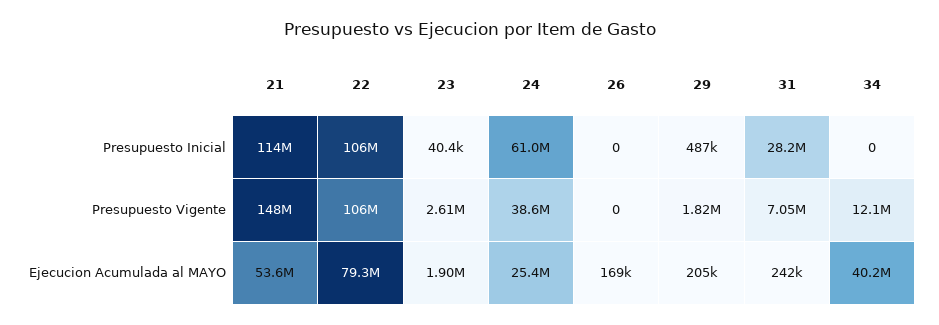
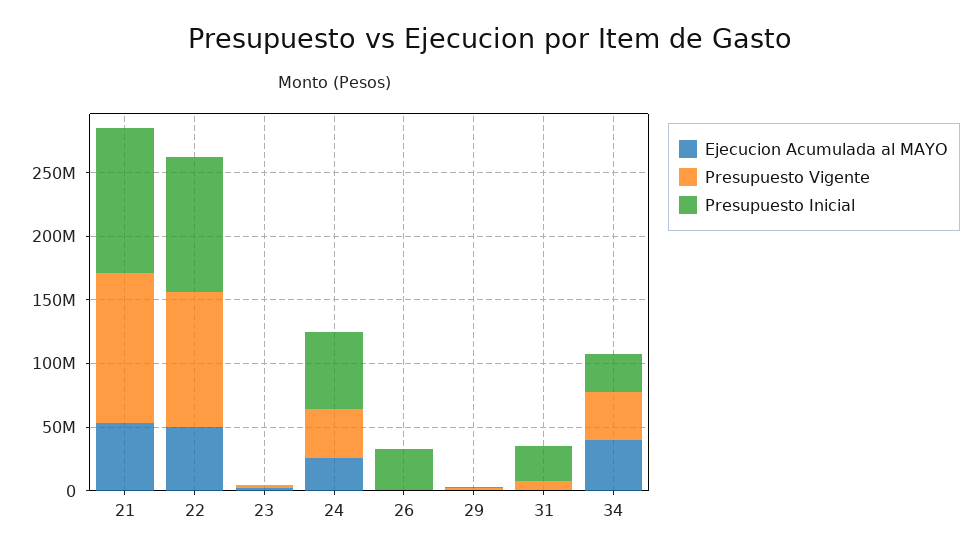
  {
    "Presupuesto Inicial": {
      "21": 114000000,
      "22": 106000000,
      "23": 40400,
      "24": 61000000,
-     "26": 0,
+     "26": 30000000,
      "29": 487000,
      "31": 28200000,
-     "34": 0
+     "34": 30000000
    },
    "Presupuesto Vigente": {
-     "21": 148000000,
+     "21": 120000000,
      "22": 106000000,
      "23": 2610000,
      "24": 38600000,
      "26": 0,
      "29": 1820000,
      "31": 7050000,
-     "34": 12100000
+     "34": 40000000
    },
    "Ejecucion Acumulada al MAYO": {
      "21": 53600000,
-     "22": 79300000,
+     "22": 50000000,
      "23": 1900000,
      "24": 25400000,
      "26": 169000,
      "29": 205000,
      "31": 242000,
      "34": 40200000
    }
  }

